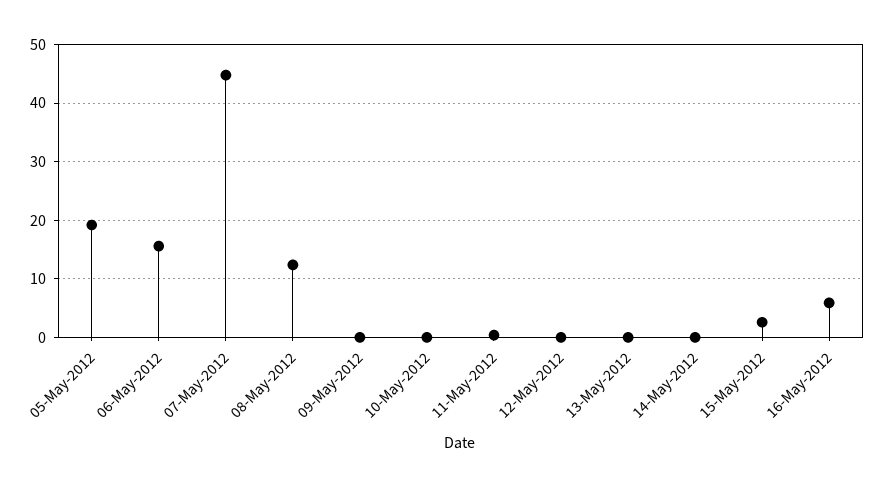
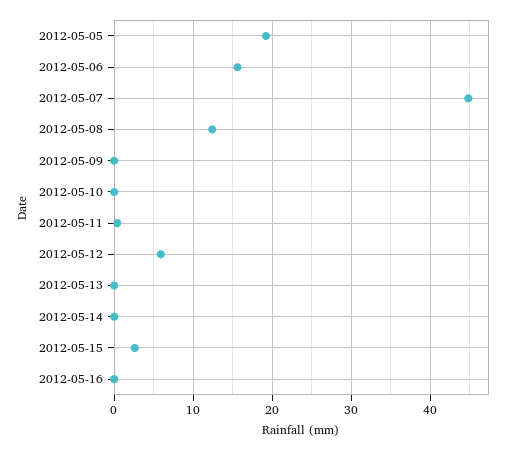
  {
    "05-May-2012": 19,
    "06-May-2012": 16,
    "07-May-2012": 45,
    "08-May-2012": 12,
    "09-May-2012": 0,
    "10-May-2012": 0,
    "11-May-2012": 0,
-   "12-May-2012": 0,
+   "12-May-2012": 6,
    "13-May-2012": 0,
    "14-May-2012": 0,
    "15-May-2012": 3,
-   "16-May-2012": 6
+   "16-May-2012": 0
  }

